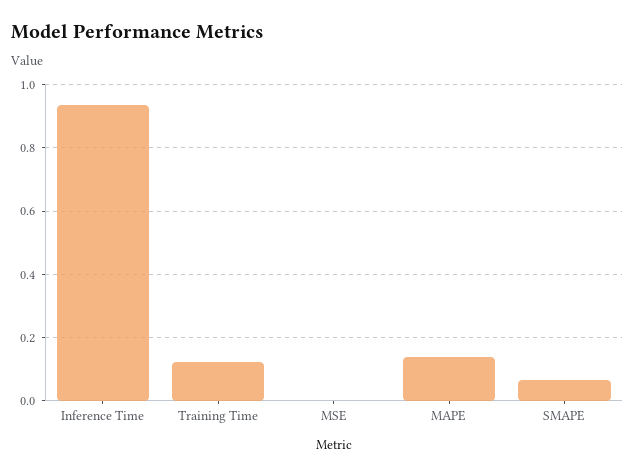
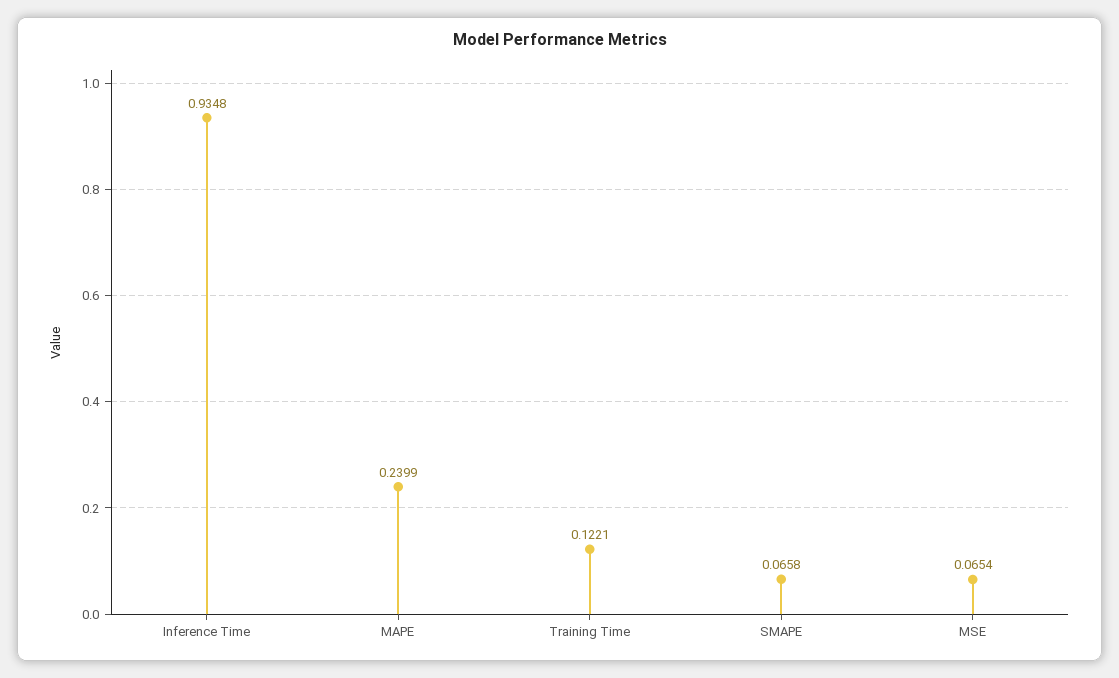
  {
    "Inference Time": 0.9348,
    "Training Time": 0.1221,
-   "MSE": 0,
+   "MSE": 0.0654,
-   "MAPE": 0.14,
+   "MAPE": 0.2399,
    "SMAPE": 0.0658
  }

